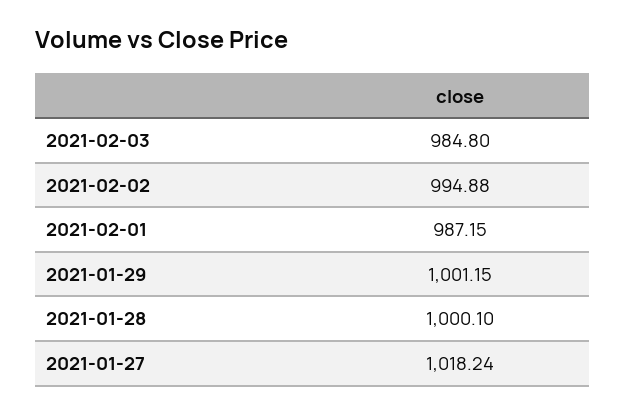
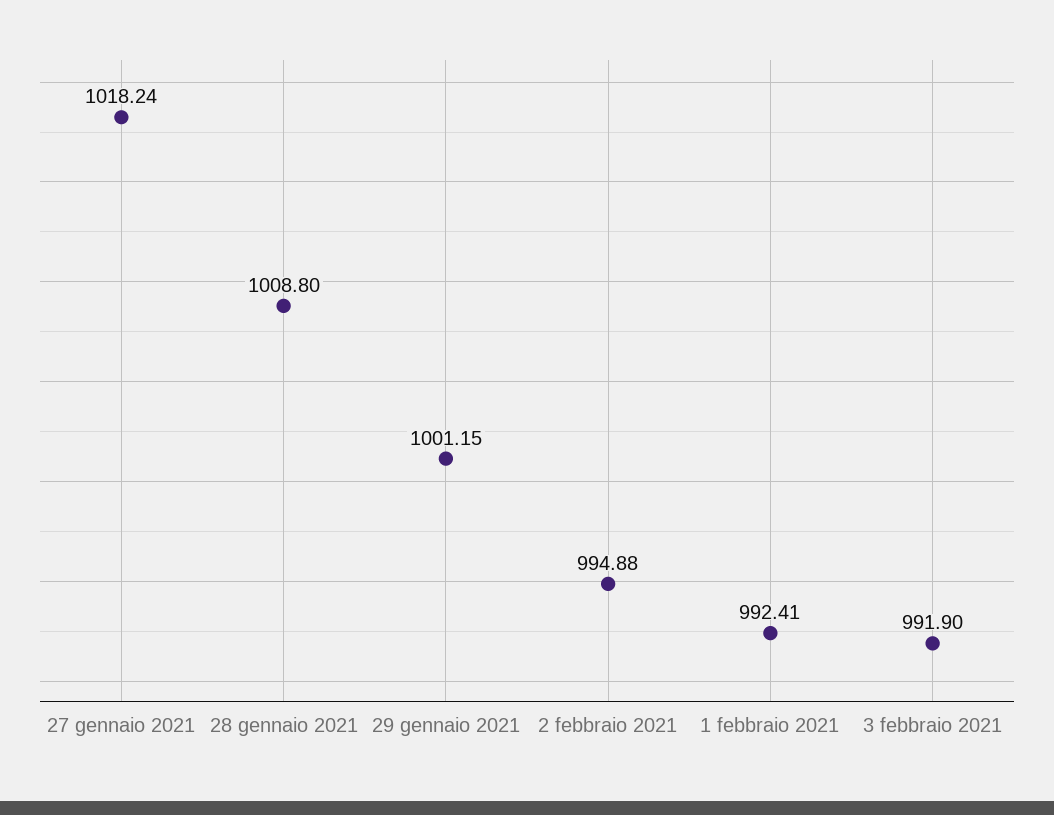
  {
-   "2021-02-03": 984.8,
+   "2021-02-03": 991.9,
    "2021-02-02": 994.88,
-   "2021-02-01": 987.15,
+   "2021-02-01": 992.41,
    "2021-01-29": 1001.15,
-   "2021-01-28": 1000.1,
+   "2021-01-28": 1008.8,
    "2021-01-27": 1018.24
  }

